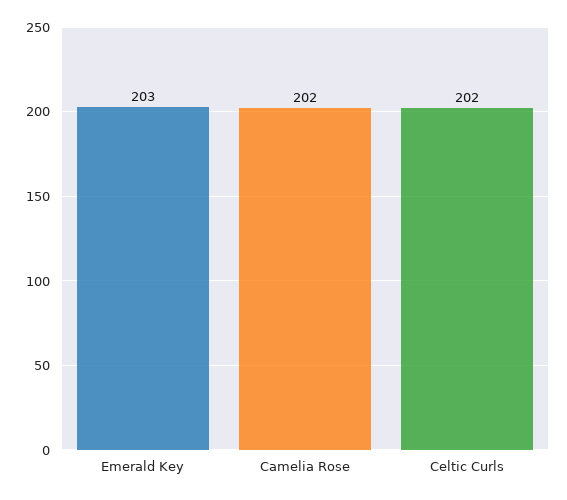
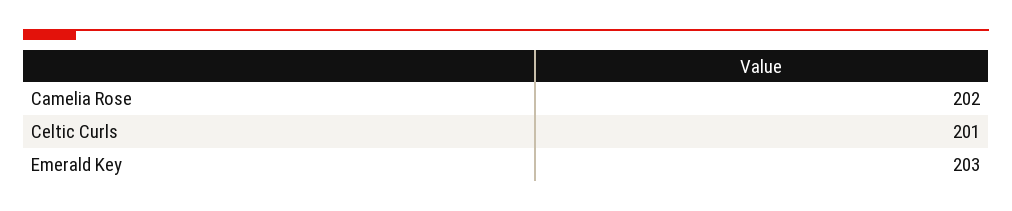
  {
    "Emerald Key": 203,
    "Camelia Rose": 202,
-   "Celtic Curls": 202
+   "Celtic Curls": 201
  }

